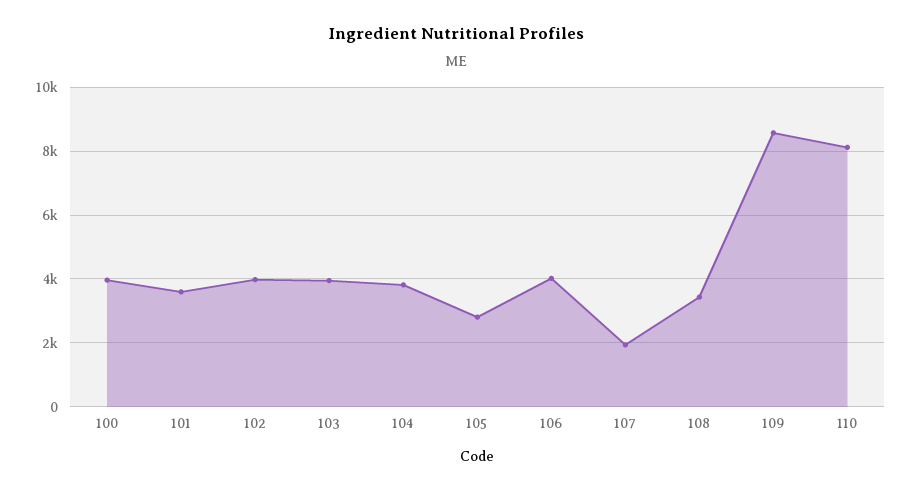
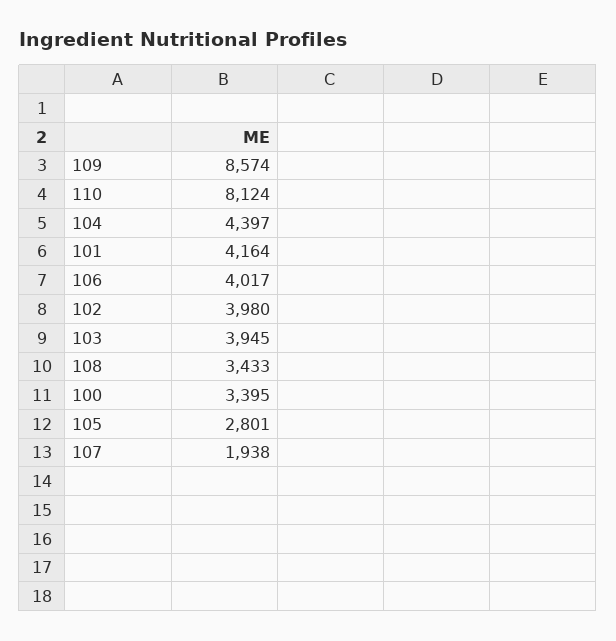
  {
-   "100": 4000,
+   "100": 3395,
-   "101": 3600,
+   "101": 4164,
    "102": 3980,
    "103": 3945,
-   "104": 3800,
+   "104": 4397,
    "105": 2801,
    "106": 4017,
    "107": 1938,
    "108": 3433,
    "109": 8574,
    "110": 8124
  }

